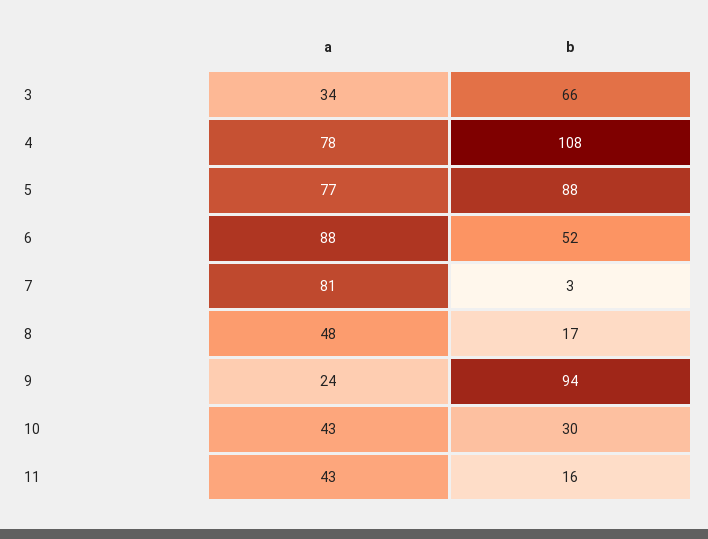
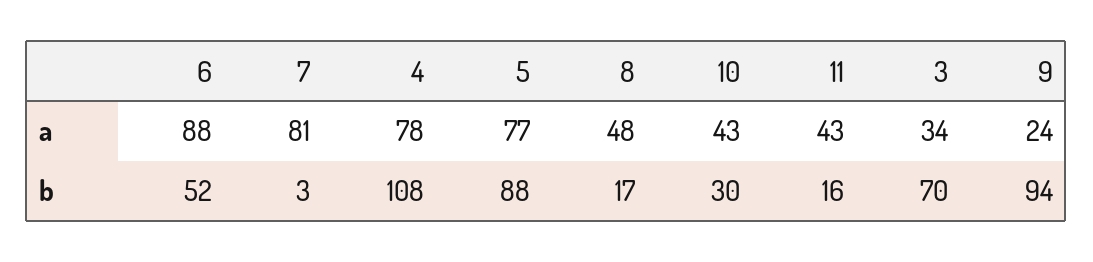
  {
    "a": {
      "3": 34,
      "4": 78,
      "5": 77,
      "6": 88,
      "7": 81,
      "8": 48,
      "9": 24,
      "10": 43,
      "11": 43
    },
    "b": {
-     "3": 66,
+     "3": 70,
      "4": 108,
      "5": 88,
      "6": 52,
      "7": 3,
      "8": 17,
      "9": 94,
      "10": 30,
      "11": 16
    }
  }

